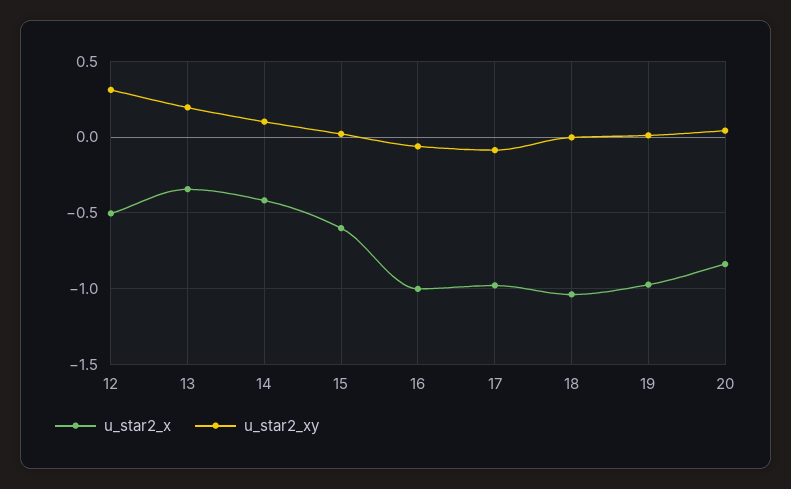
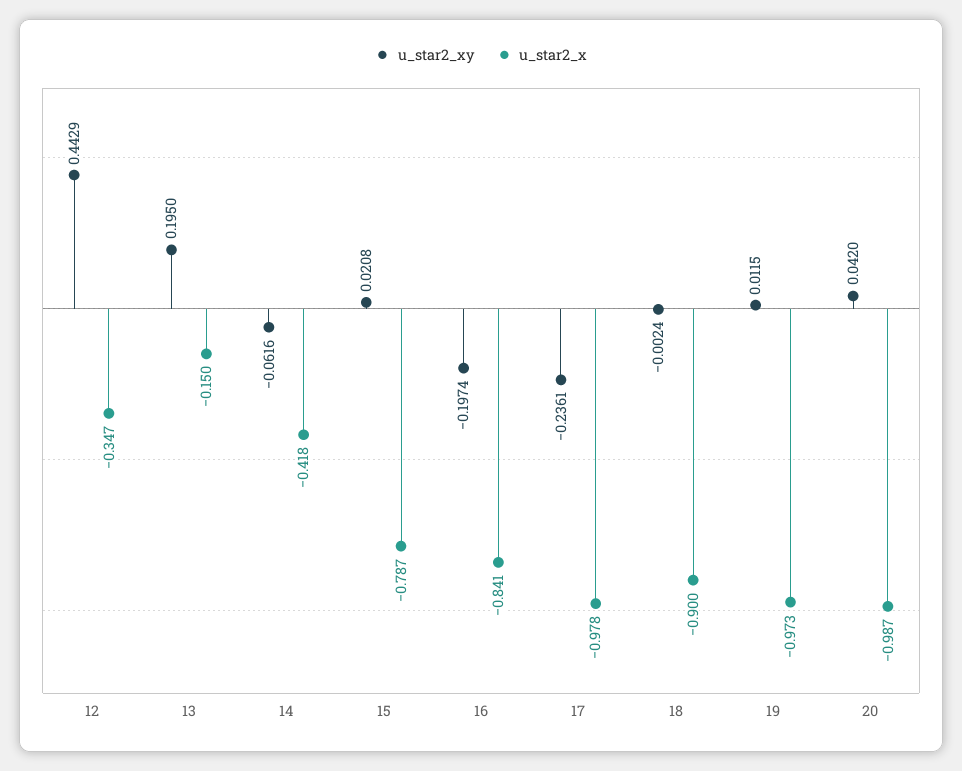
  {
    "u_star2_x": {
-     "12": -0.5,
+     "12": -0.347,
-     "13": -0.35,
+     "13": -0.15,
      "14": -0.418,
-     "15": -0.6,
+     "15": -0.787,
-     "16": -1,
+     "16": -0.841,
      "17": -0.978,
-     "18": -1.05,
+     "18": -0.9,
      "19": -0.973,
-     "20": -0.85
+     "20": -0.987
    },
    "u_star2_xy": {
-     "12": 0.3,
+     "12": 0.4429,
      "13": 0.195,
-     "14": 0.1,
+     "14": -0.0616,
      "15": 0.0208,
-     "16": -0.05,
+     "16": -0.1974,
-     "17": -0.1,
+     "17": -0.2361,
      "18": -0.0024,
      "19": 0.0115,
      "20": 0.042
    }
  }

